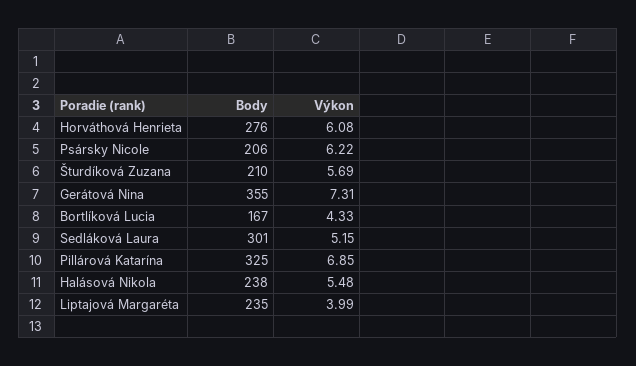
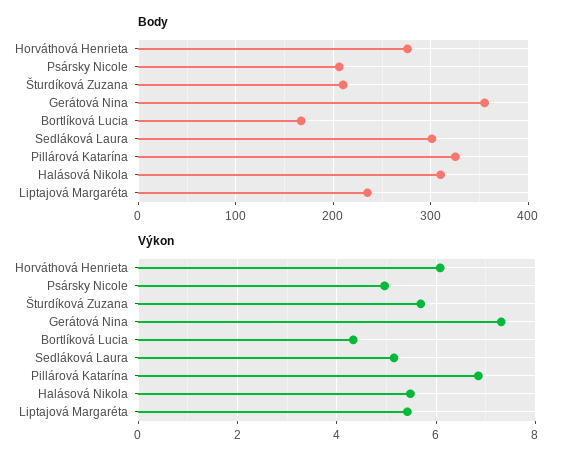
  {
    "Body": {
      "Horváthová Henrieta": 276,
      "Psársky Nicole": 206,
      "Šturdíková Zuzana": 210,
      "Gerátová Nina": 355,
      "Bortlíková Lucia": 167,
      "Sedláková Laura": 301,
      "Pillárová Katarína": 325,
-     "Halásová Nikola": 238,
+     "Halásová Nikola": 310,
      "Liptajová Margaréta": 235
    },
    "Výkon": {
      "Horváthová Henrieta": 6.08,
-     "Psársky Nicole": 6.22,
+     "Psársky Nicole": 5,
      "Šturdíková Zuzana": 5.69,
      "Gerátová Nina": 7.31,
      "Bortlíková Lucia": 4.33,
      "Sedláková Laura": 5.15,
      "Pillárová Katarína": 6.85,
      "Halásová Nikola": 5.48,
-     "Liptajová Margaréta": 3.99
+     "Liptajová Margaréta": 5.4
    }
  }

